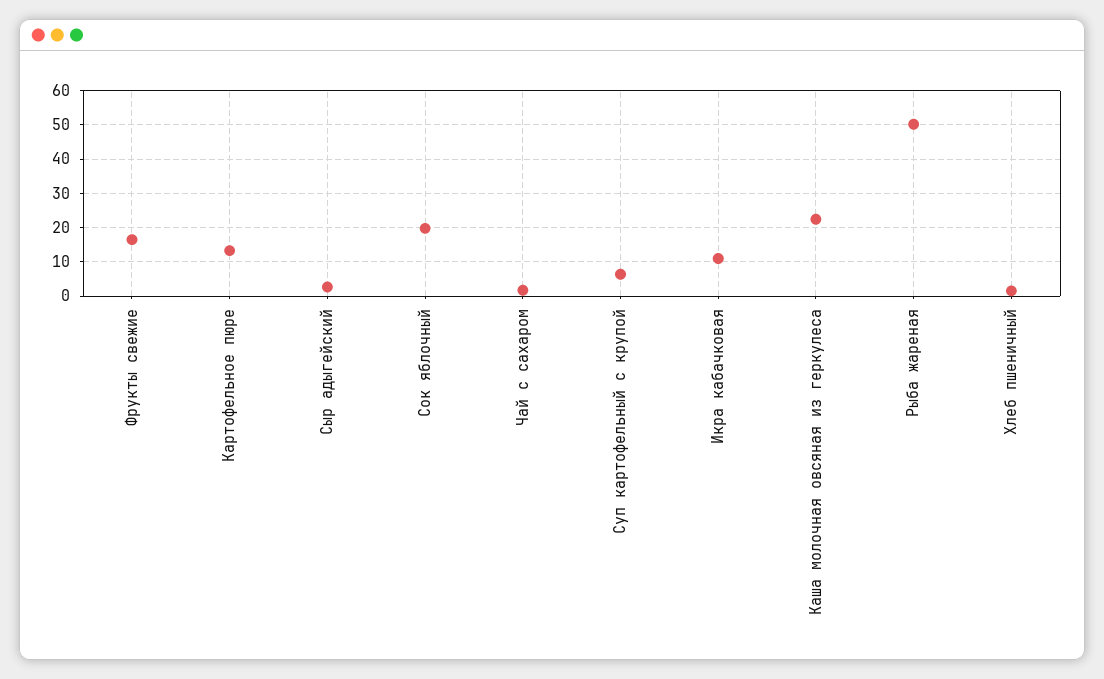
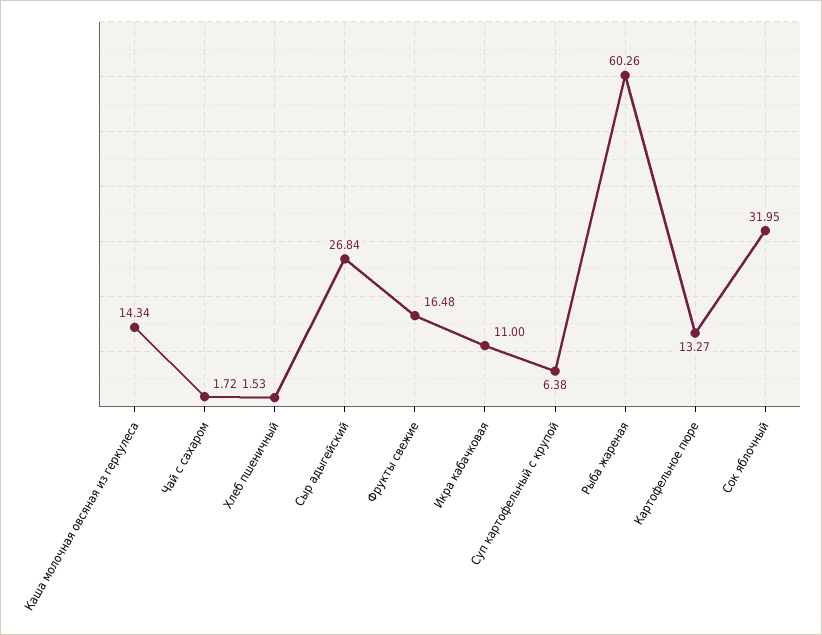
  {
    "Фрукты свежие": 16.48,
    "Картофельное пюре": 13.27,
-   "Сыр адыгейский": 2,
+   "Сыр адыгейский": 26.84,
-   "Сок яблочный": 20,
+   "Сок яблочный": 31.95,
    "Чай с сахаром": 1.72,
    "Суп картофельный с крупой": 6.38,
    "Икра кабачковая": 11,
-   "Каша молочная овсяная из геркулеса": 22,
+   "Каша молочная овсяная из геркулеса": 14.34,
-   "Рыба жареная": 50,
+   "Рыба жареная": 60.26,
    "Хлеб пшеничный": 1.53
  }

